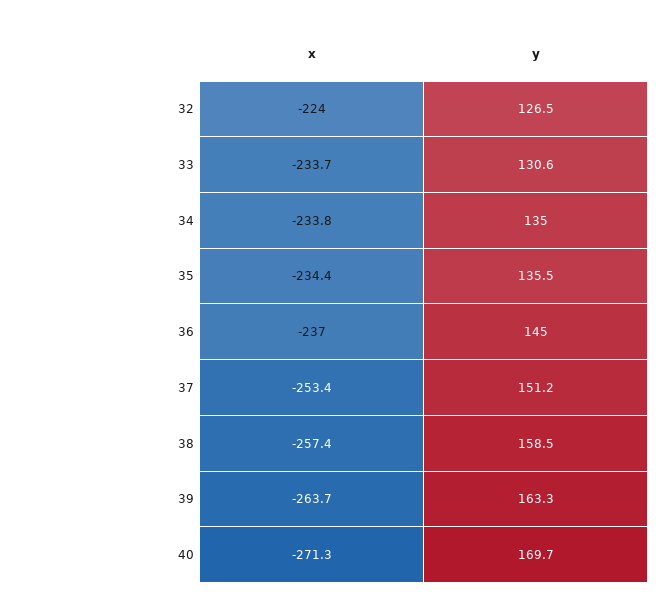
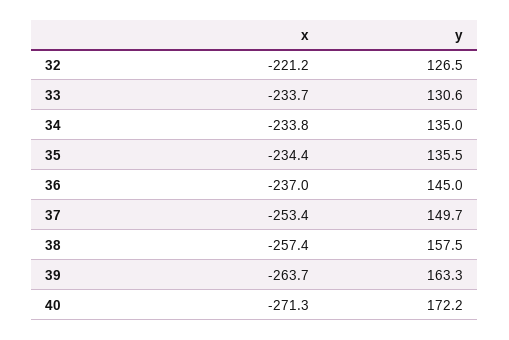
  {
    "x": {
-     "32": -224,
+     "32": -221.2,
      "33": -233.7,
      "34": -233.8,
      "35": -234.4,
      "36": -237,
      "37": -253.4,
      "38": -257.4,
      "39": -263.7,
      "40": -271.3
    },
    "y": {
      "32": 126.5,
      "33": 130.6,
      "34": 135,
      "35": 135.5,
      "36": 145,
-     "37": 151.2,
+     "37": 149.7,
-     "38": 158.5,
+     "38": 157.5,
      "39": 163.3,
-     "40": 169.7
+     "40": 172.2
    }
  }

